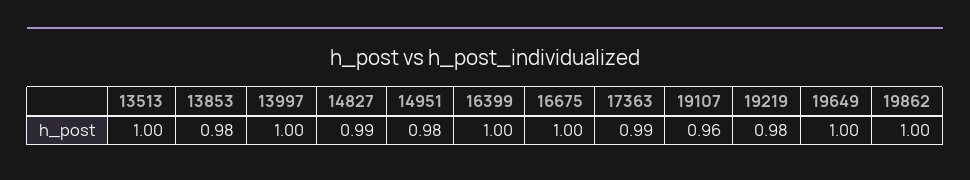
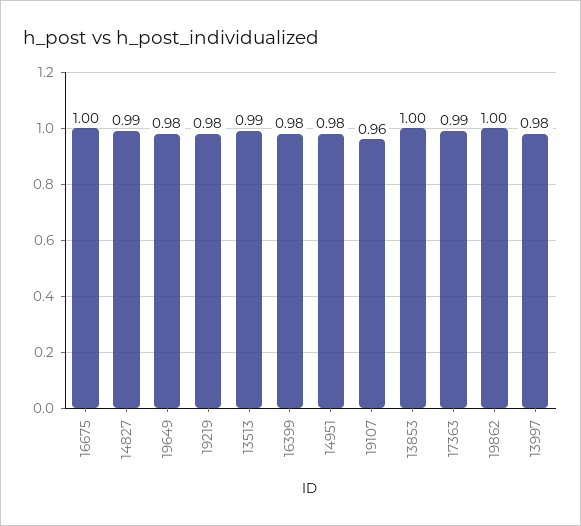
  {
-   "13513": 1,
+   "13513": 0.99,
-   "13853": 0.98,
+   "13853": 1,
-   "13997": 1,
+   "13997": 0.98,
    "14827": 0.99,
    "14951": 0.98,
-   "16399": 1,
+   "16399": 0.98,
    "16675": 1,
    "17363": 0.99,
    "19107": 0.96,
    "19219": 0.98,
-   "19649": 1,
+   "19649": 0.98,
    "19862": 1
  }

